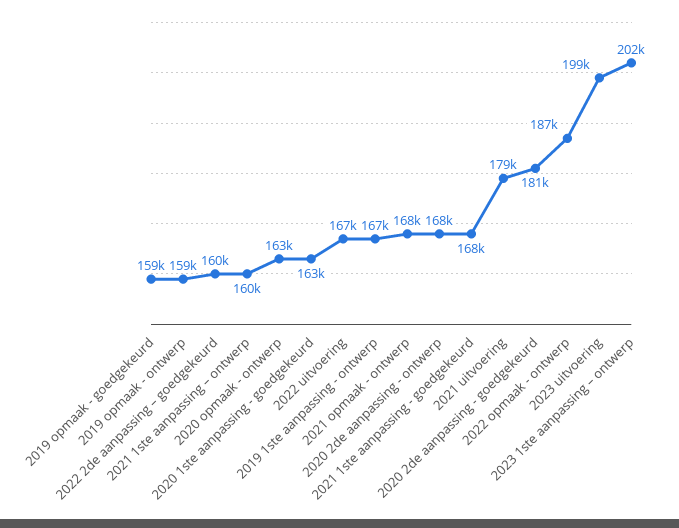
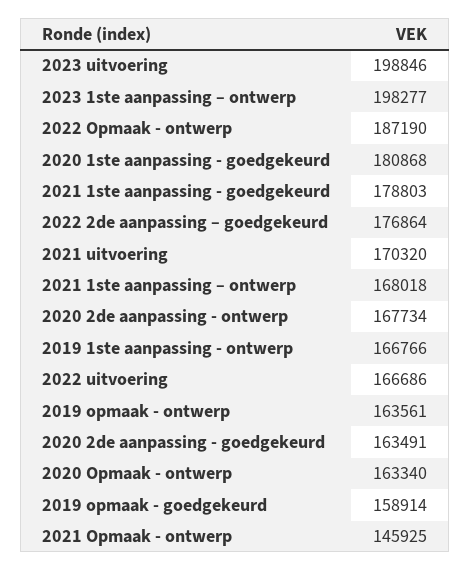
  {
    "2019 opmaak - goedgekeurd": 158914,
-   "2019 opmaak - ontwerp": 159000,
+   "2019 opmaak - ontwerp": 163561,
-   "2022 2de aanpassing – goedgekeurd": 160000,
+   "2022 2de aanpassing – goedgekeurd": 176864,
-   "2021 1ste aanpassing – ontwerp": 160000,
+   "2021 1ste aanpassing – ontwerp": 168018,
    "2020 opmaak - ontwerp": 163340,
-   "2020 1ste aanpassing - goedgekeurd": 163000,
+   "2020 1ste aanpassing - goedgekeurd": 180868,
    "2022 uitvoering": 166686,
    "2019 1ste aanpassing - ontwerp": 166766,
-   "2021 opmaak - ontwerp": 168000,
+   "2021 opmaak - ontwerp": 145925,
    "2020 2de aanpassing - ontwerp": 167734,
-   "2021 1ste aanpassing - goedgekeurd": 168000,
+   "2021 1ste aanpassing - goedgekeurd": 178803,
-   "2021 uitvoering": 179000,
+   "2021 uitvoering": 170320,
-   "2020 2de aanpassing - goedgekeurd": 181000,
+   "2020 2de aanpassing - goedgekeurd": 163491,
    "2022 opmaak - ontwerp": 187190,
    "2023 uitvoering": 198846,
-   "2023 1ste aanpassing – ontwerp": 202000
+   "2023 1ste aanpassing – ontwerp": 198277
  }

